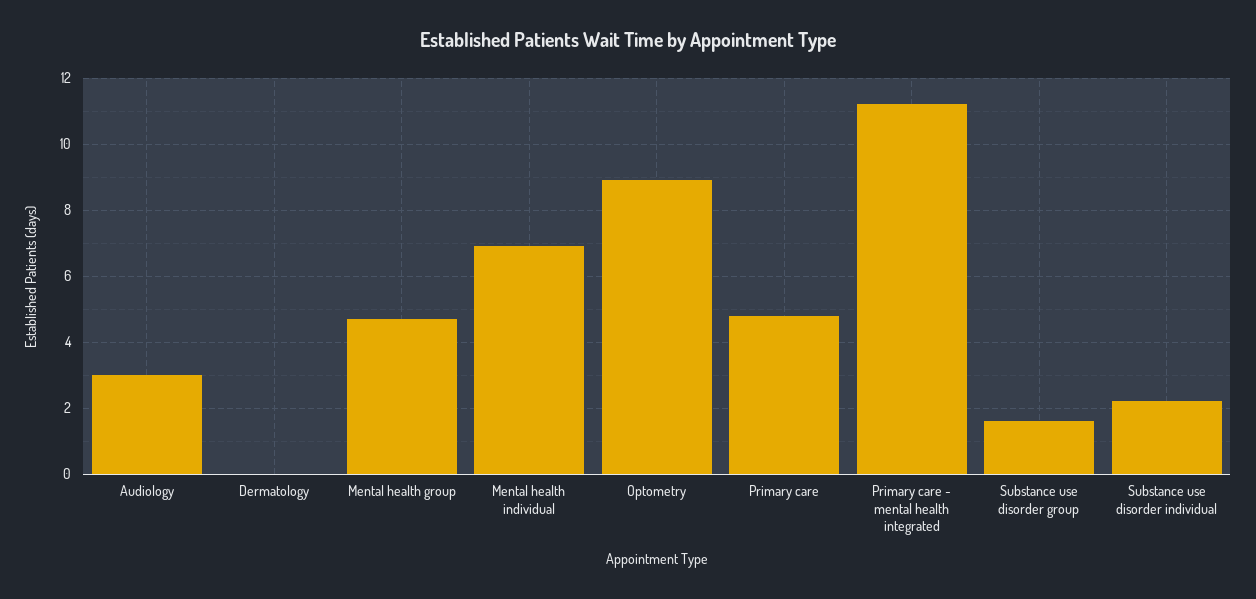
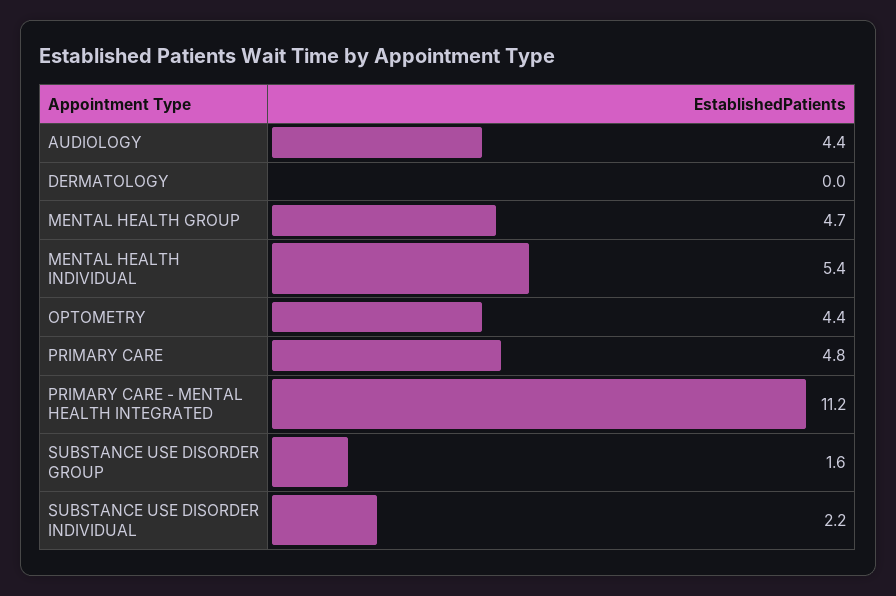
  {
-   "Audiology": 3,
+   "Audiology": 4.4,
    "Dermatology": 0,
    "Mental health group": 4.7,
-   "Mental health individual": 7,
+   "Mental health individual": 5.4,
-   "Optometry": 9,
+   "Optometry": 4.4,
    "Primary care": 4.8,
    "Primary care - mental health integrated": 11.2,
    "Substance use disorder group": 1.6,
    "Substance use disorder individual": 2.2
  }

